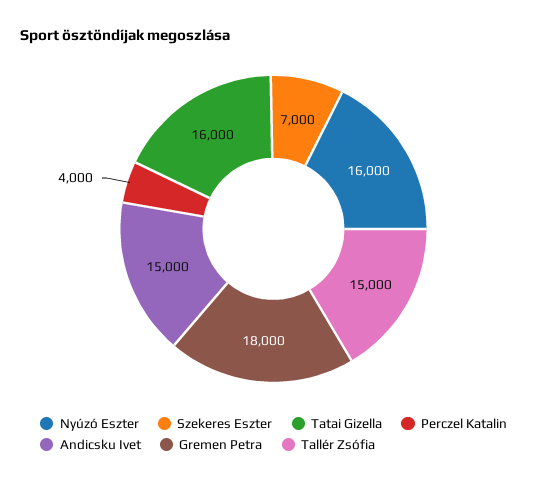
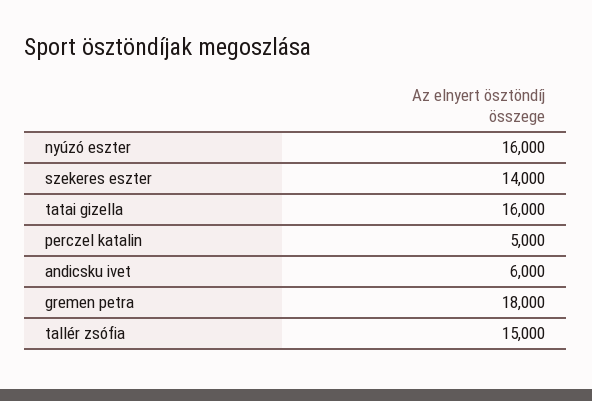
  {
    "Nyúzó Eszter": 16000,
-   "Szekeres Eszter": 7000,
+   "Szekeres Eszter": 14000,
    "Tatai Gizella": 16000,
-   "Perczel Katalin": 4000,
+   "Perczel Katalin": 5000,
-   "Andicsku Ivet": 15000,
+   "Andicsku Ivet": 6000,
    "Gremen Petra": 18000,
    "Tallér Zsófia": 15000
  }

